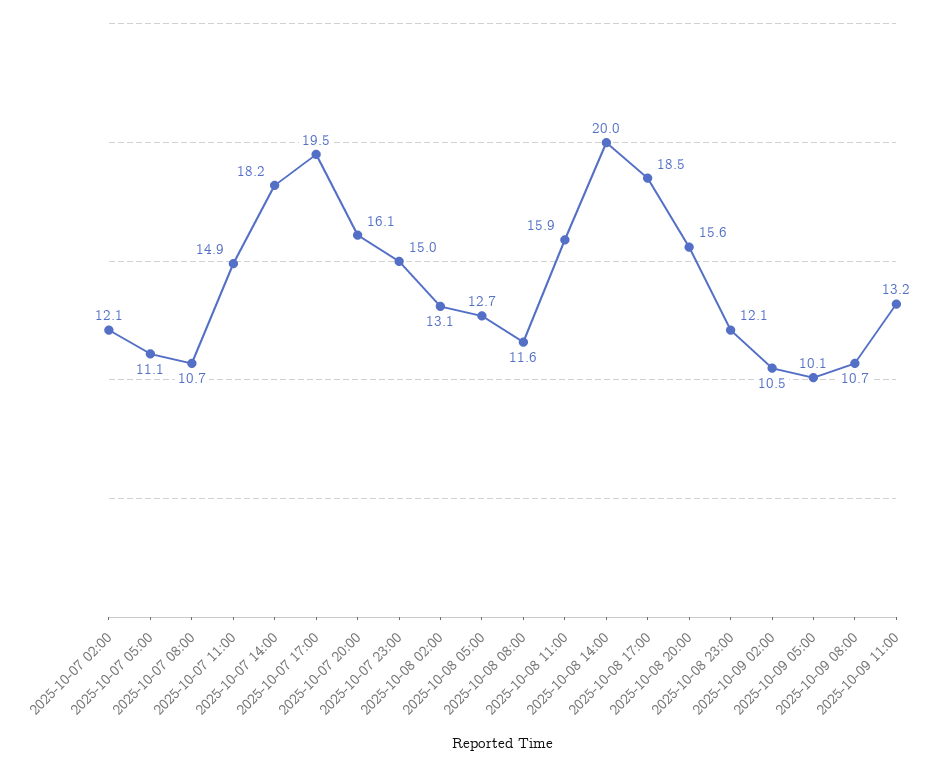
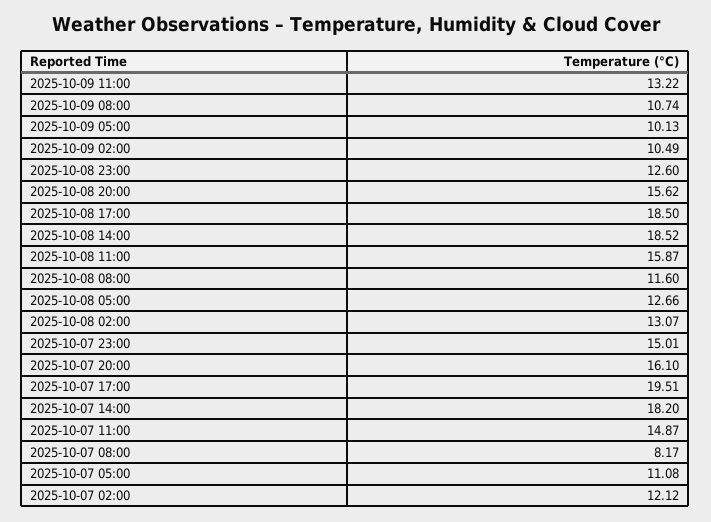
  {
    "2025-10-07 02:00": 12.12,
    "2025-10-07 05:00": 11.08,
-   "2025-10-07 08:00": 10.7,
+   "2025-10-07 08:00": 8.17,
    "2025-10-07 11:00": 14.87,
    "2025-10-07 14:00": 18.2,
    "2025-10-07 17:00": 19.51,
    "2025-10-07 20:00": 16.1,
    "2025-10-07 23:00": 15.01,
    "2025-10-08 02:00": 13.07,
    "2025-10-08 05:00": 12.66,
    "2025-10-08 08:00": 11.6,
    "2025-10-08 11:00": 15.87,
-   "2025-10-08 14:00": 20,
+   "2025-10-08 14:00": 18.52,
    "2025-10-08 17:00": 18.5,
    "2025-10-08 20:00": 15.62,
-   "2025-10-08 23:00": 12.1,
+   "2025-10-08 23:00": 12.6,
    "2025-10-09 02:00": 10.49,
    "2025-10-09 05:00": 10.13,
    "2025-10-09 08:00": 10.74,
    "2025-10-09 11:00": 13.22
  }

